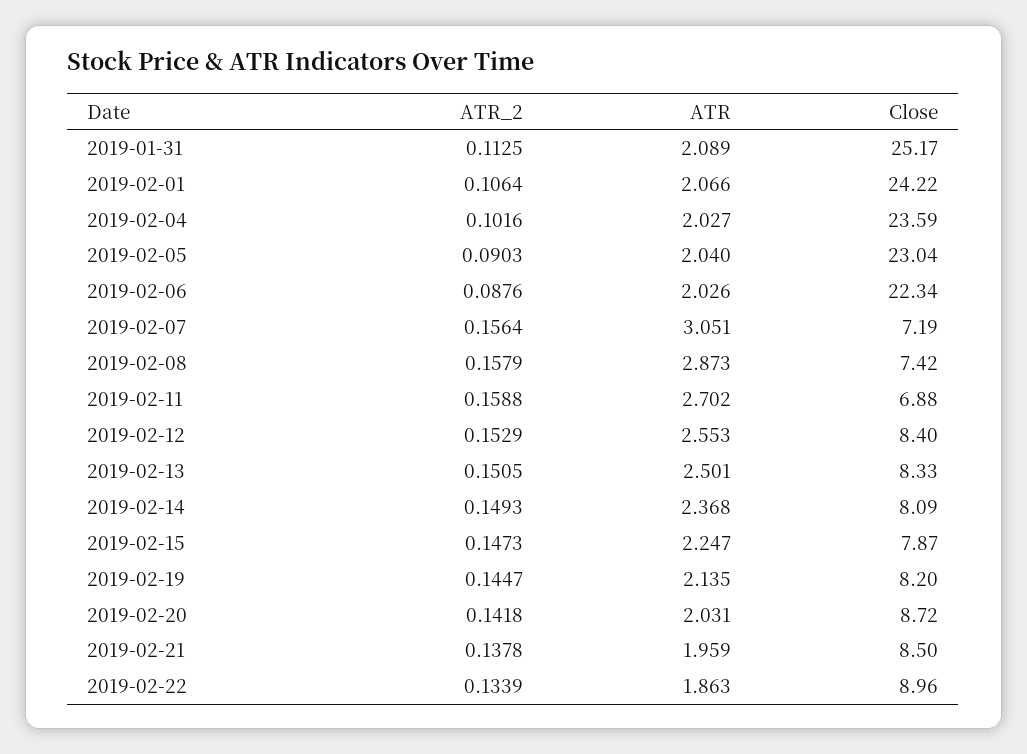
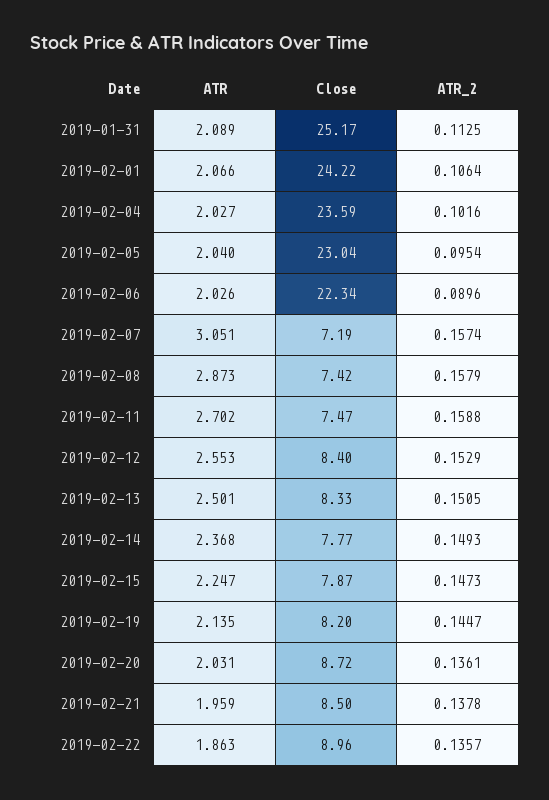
  {
    "ATR_2": {
      "2019-01-31": 0.1125,
      "2019-02-01": 0.1064,
      "2019-02-04": 0.1016,
-     "2019-02-05": 0.0903,
+     "2019-02-05": 0.0954,
-     "2019-02-06": 0.0876,
+     "2019-02-06": 0.0896,
-     "2019-02-07": 0.1564,
+     "2019-02-07": 0.1574,
      "2019-02-08": 0.1579,
      "2019-02-11": 0.1588,
      "2019-02-12": 0.1529,
      "2019-02-13": 0.1505,
      "2019-02-14": 0.1493,
      "2019-02-15": 0.1473,
      "2019-02-19": 0.1447,
-     "2019-02-20": 0.1418,
+     "2019-02-20": 0.1361,
      "2019-02-21": 0.1378,
-     "2019-02-22": 0.1339
+     "2019-02-22": 0.1357
    },
    "ATR": {
      "2019-01-31": 2.089,
      "2019-02-01": 2.066,
      "2019-02-04": 2.027,
      "2019-02-05": 2.04,
      "2019-02-06": 2.026,
      "2019-02-07": 3.051,
      "2019-02-08": 2.873,
      "2019-02-11": 2.702,
      "2019-02-12": 2.553,
      "2019-02-13": 2.501,
      "2019-02-14": 2.368,
      "2019-02-15": 2.247,
      "2019-02-19": 2.135,
      "2019-02-20": 2.031,
      "2019-02-21": 1.959,
      "2019-02-22": 1.863
    },
    "Close": {
      "2019-01-31": 25.17,
      "2019-02-01": 24.22,
      "2019-02-04": 23.59,
      "2019-02-05": 23.04,
      "2019-02-06": 22.34,
      "2019-02-07": 7.19,
      "2019-02-08": 7.42,
-     "2019-02-11": 6.88,
+     "2019-02-11": 7.47,
      "2019-02-12": 8.4,
      "2019-02-13": 8.33,
-     "2019-02-14": 8.09,
+     "2019-02-14": 7.77,
      "2019-02-15": 7.87,
      "2019-02-19": 8.2,
      "2019-02-20": 8.72,
      "2019-02-21": 8.5,
      "2019-02-22": 8.96
    }
  }

